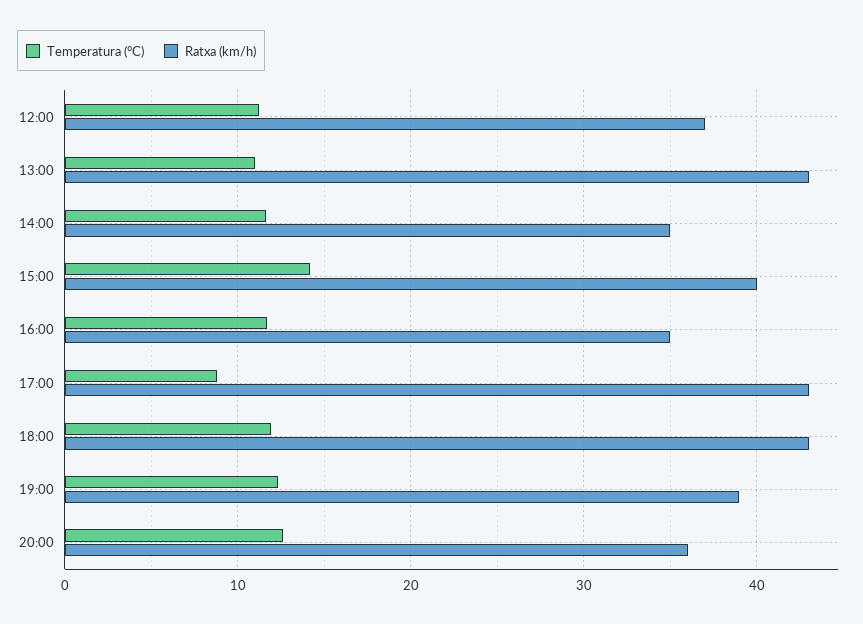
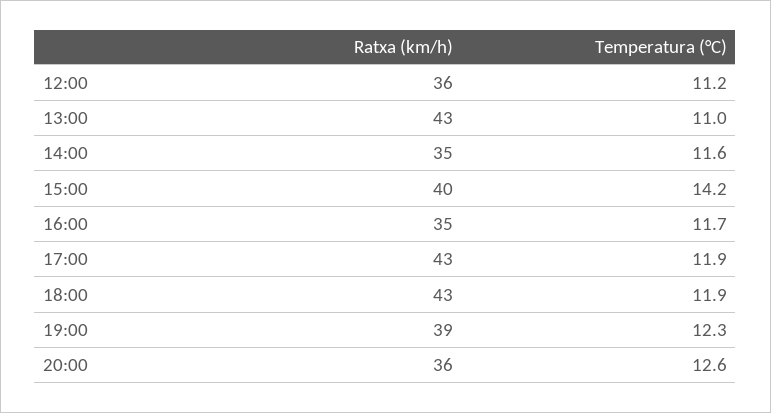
  {
    "Temperatura (°C)": {
      "12:00": 11.2,
      "13:00": 11,
      "14:00": 11.6,
      "15:00": 14.2,
      "16:00": 11.7,
-     "17:00": 9,
+     "17:00": 11.9,
      "18:00": 11.9,
      "19:00": 12.3,
      "20:00": 12.6
    },
    "Ratxa (km/h)": {
-     "12:00": 37,
+     "12:00": 36,
      "13:00": 43,
      "14:00": 35,
      "15:00": 40,
      "16:00": 35,
      "17:00": 43,
      "18:00": 43,
      "19:00": 39,
      "20:00": 36
    }
  }

